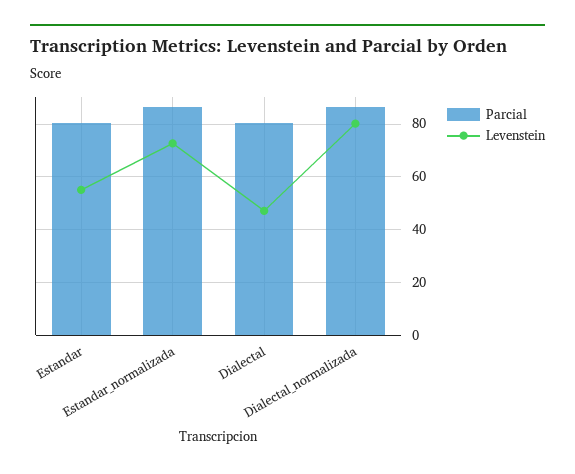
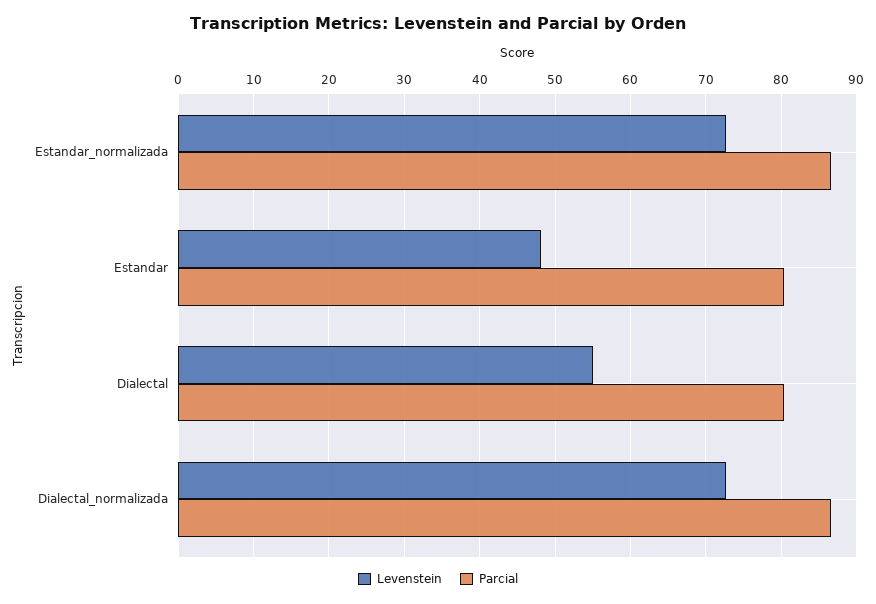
  {
    "Parcial": {
      "Estandar": 80,
      "Estandar_normalizada": 87,
      "Dialectal": 80,
      "Dialectal_normalizada": 87
    },
    "Levenstein": {
-     "Estandar": 55,
+     "Estandar": 48,
      "Estandar_normalizada": 73,
-     "Dialectal": 47.5,
+     "Dialectal": 55,
-     "Dialectal_normalizada": 80
+     "Dialectal_normalizada": 73
    }
  }

